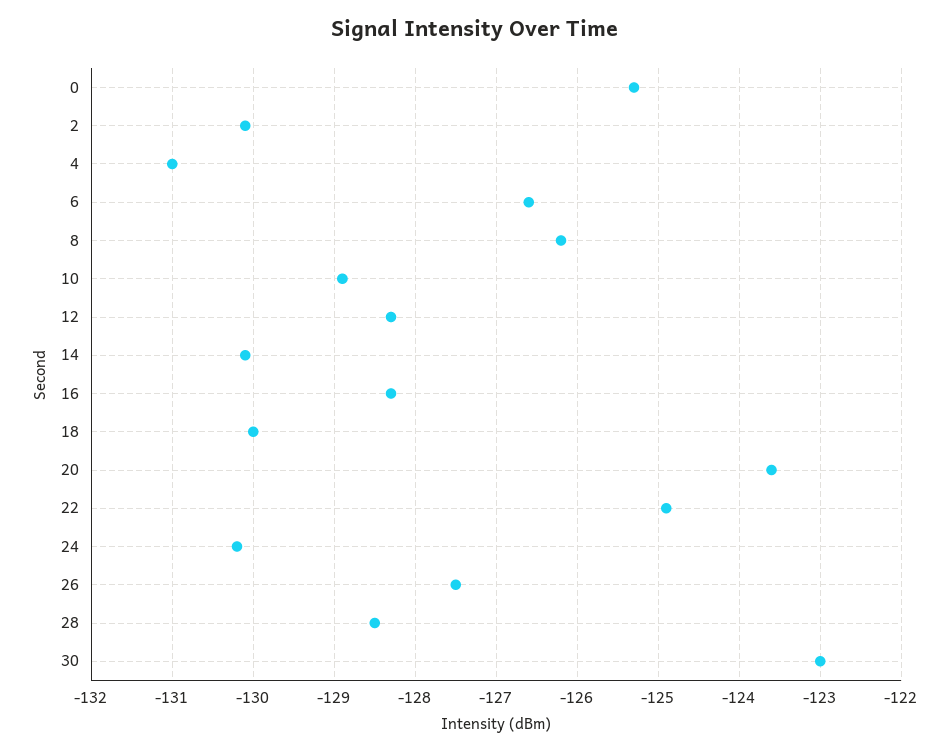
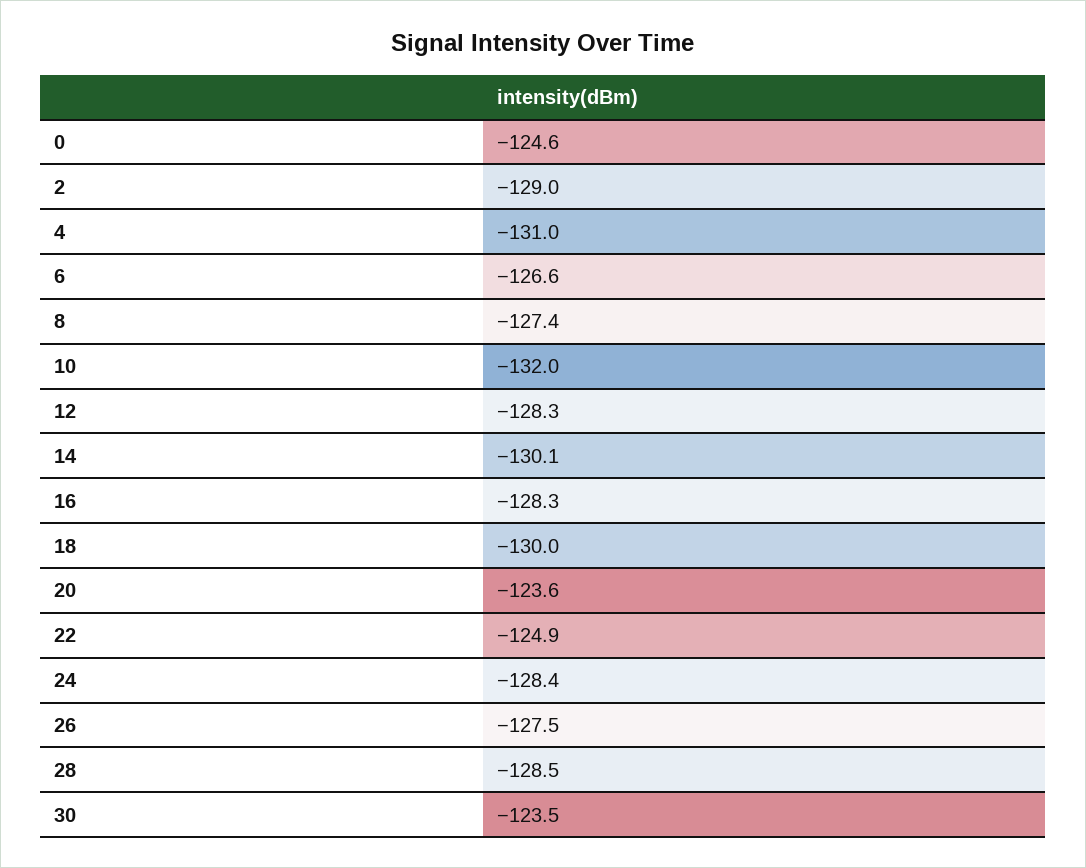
  {
-   "0": -125.3,
+   "0": -124.6,
-   "2": -130.1,
+   "2": -129,
    "4": -131,
    "6": -126.6,
-   "8": -126.2,
+   "8": -127.4,
-   "10": -128.9,
+   "10": -132,
    "12": -128.3,
    "14": -130.1,
    "16": -128.3,
    "18": -130,
    "20": -123.6,
    "22": -124.9,
-   "24": -130.2,
+   "24": -128.4,
    "26": -127.5,
    "28": -128.5,
-   "30": -123
+   "30": -123.5
  }

